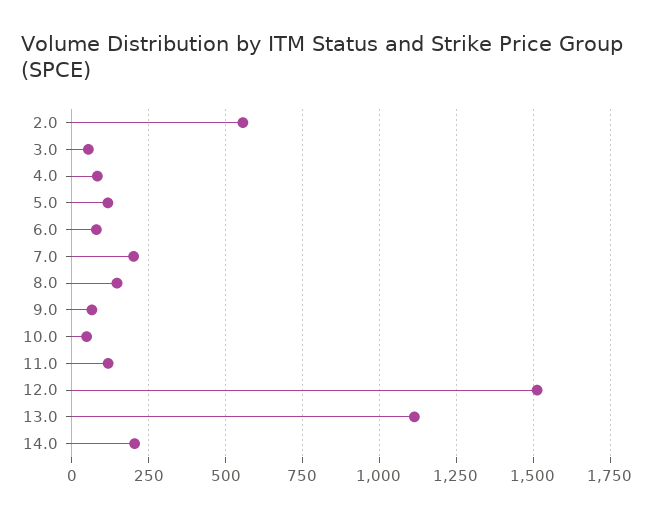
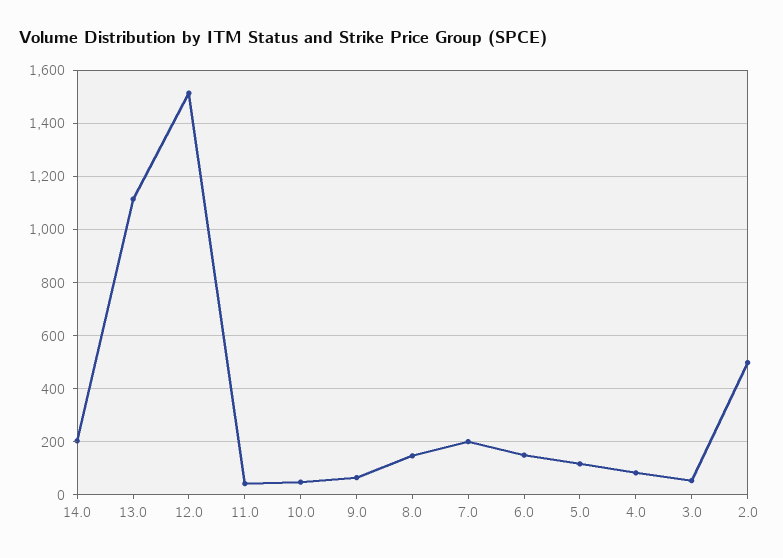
  {
-   "2.0": 550,
+   "2.0": 500,
    "3.0": 50,
    "4.0": 75,
    "5.0": 125,
-   "6.0": 75,
+   "6.0": 150,
    "7.0": 200,
    "8.0": 150,
    "9.0": 75,
    "10.0": 50,
-   "11.0": 125,
+   "11.0": 50,
    "12.0": 1525,
    "13.0": 1125,
    "14.0": 200
  }

